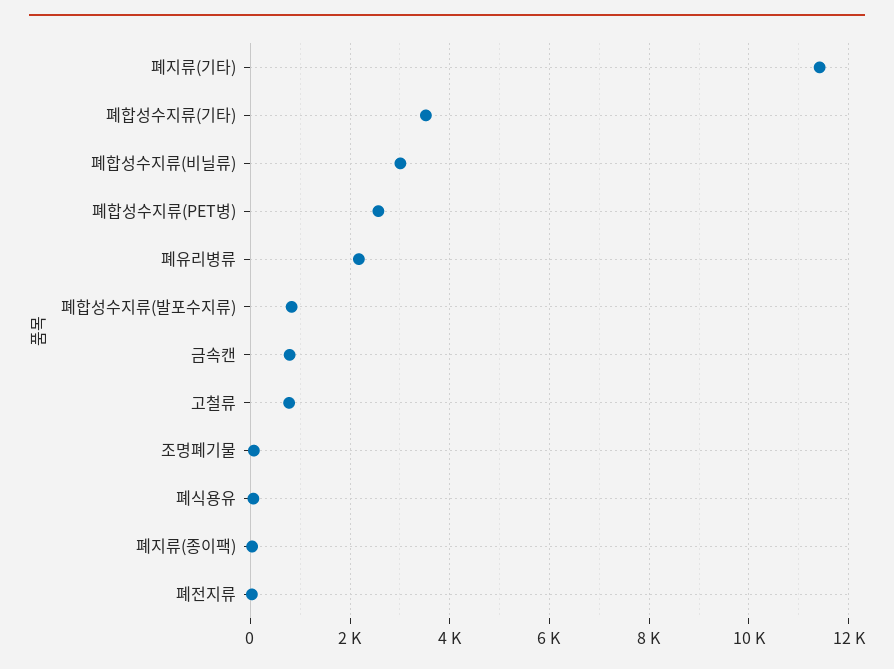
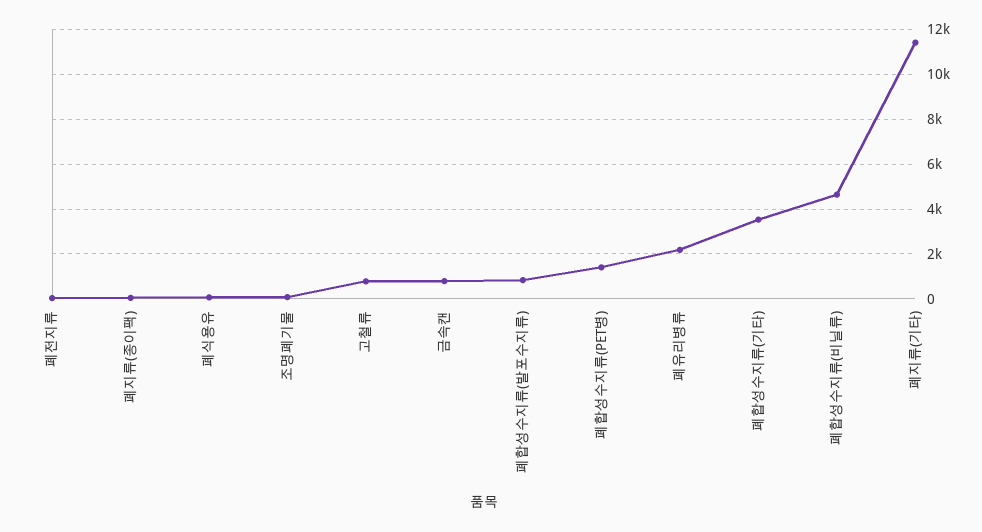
  {
    "폐지류(기타)": 11400,
    "폐합성수지류(기타)": 3600,
-   "폐합성수지류(비닐류)": 3000,
+   "폐합성수지류(비닐류)": 4500,
-   "폐합성수지류(PET병)": 2600,
+   "폐합성수지류(PET병)": 1500,
    "폐유리병류": 2200,
    "폐합성수지류(발포수지류)": 800,
    "금속캔": 800,
    "고철류": 800,
    "조명폐기물": 0,
    "폐식용유": 0,
    "폐지류(종이팩)": 0,
    "폐전지류": 0
  }

